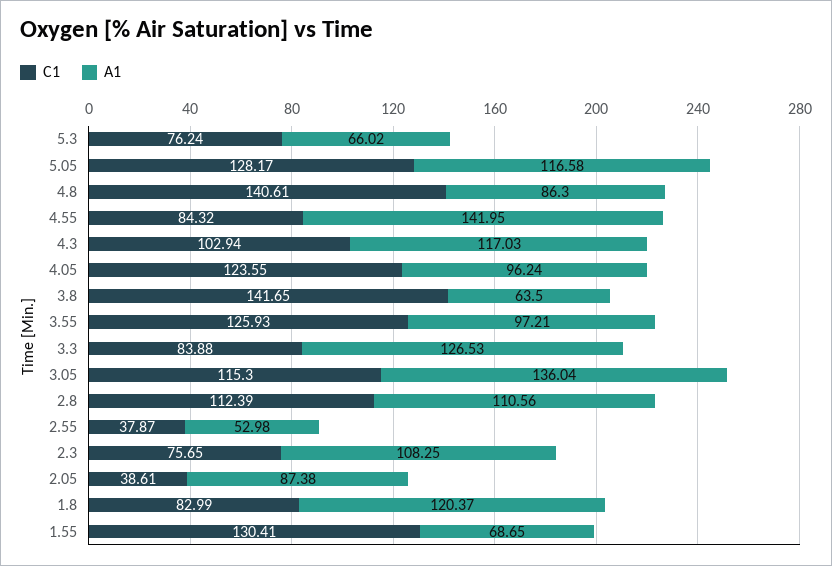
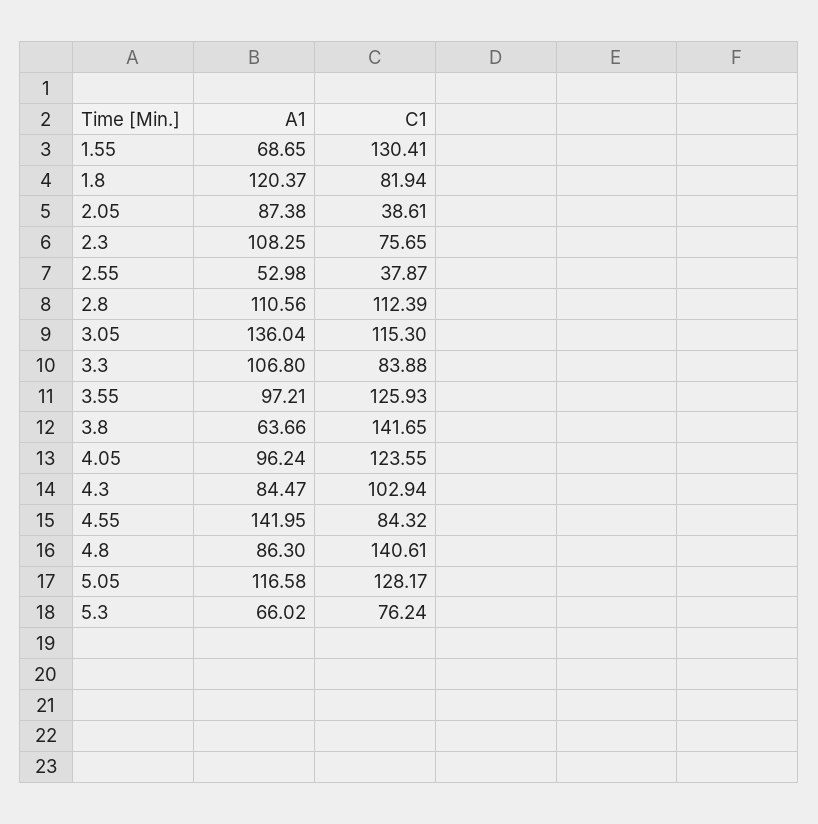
  {
    "C1": {
      "5.3": 76.24,
      "5.05": 128.17,
      "4.8": 140.61,
      "4.55": 84.32,
      "4.3": 102.94,
      "4.05": 123.55,
      "3.8": 141.65,
      "3.55": 125.93,
      "3.3": 83.88,
      "3.05": 115.3,
      "2.8": 112.39,
      "2.55": 37.87,
      "2.3": 75.65,
      "2.05": 38.61,
-     "1.8": 82.99,
+     "1.8": 81.94,
      "1.55": 130.41
    },
    "A1": {
      "5.3": 66.02,
      "5.05": 116.58,
      "4.8": 86.3,
      "4.55": 141.95,
-     "4.3": 117.03,
+     "4.3": 84.47,
      "4.05": 96.24,
-     "3.8": 63.5,
+     "3.8": 63.66,
      "3.55": 97.21,
-     "3.3": 126.53,
+     "3.3": 106.8,
      "3.05": 136.04,
      "2.8": 110.56,
      "2.55": 52.98,
      "2.3": 108.25,
      "2.05": 87.38,
      "1.8": 120.37,
      "1.55": 68.65
    }
  }

